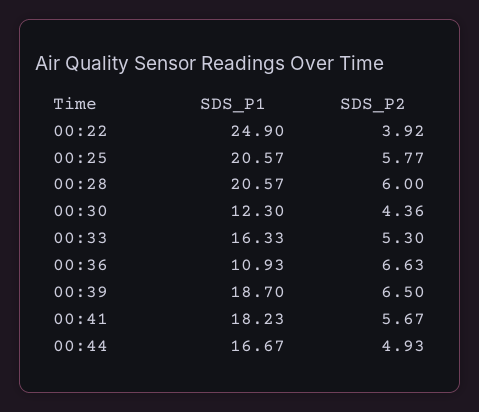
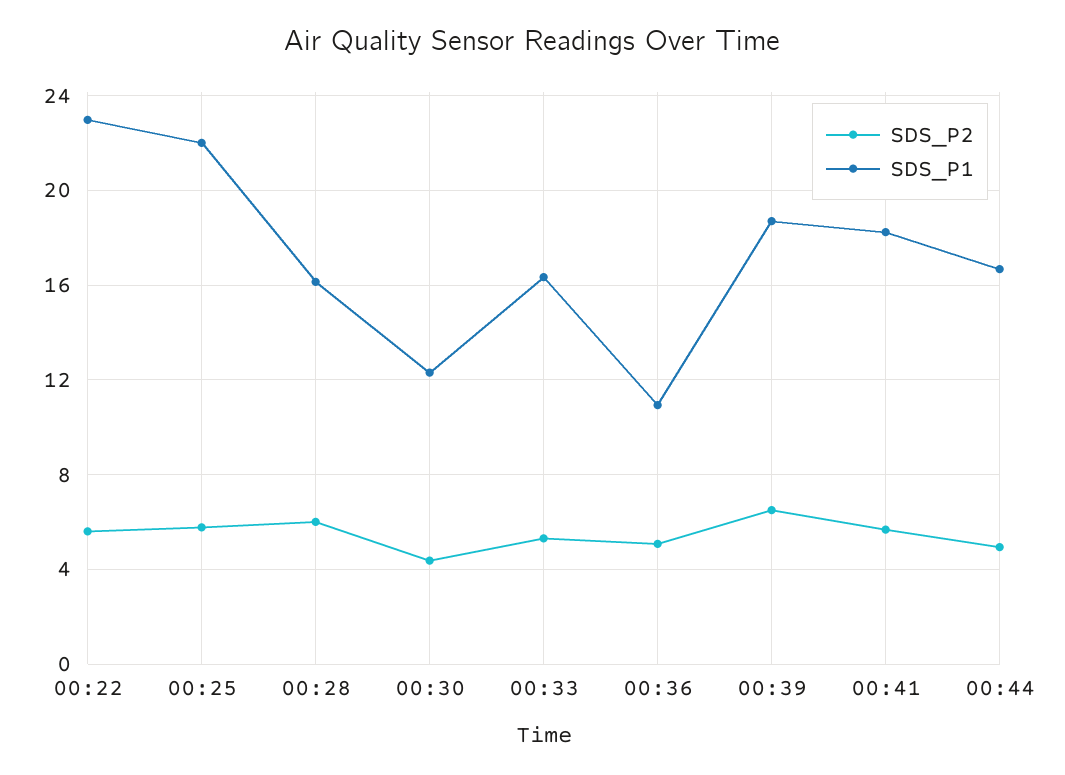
  {
    "SDS_P1": {
-     "00:22": 24.9,
+     "00:22": 23,
-     "00:25": 20.57,
+     "00:25": 22,
-     "00:28": 20.57,
+     "00:28": 16,
      "00:30": 12.3,
      "00:33": 16.33,
      "00:36": 10.93,
      "00:39": 18.7,
      "00:41": 18.23,
      "00:44": 16.67
    },
    "SDS_P2": {
-     "00:22": 3.92,
+     "00:22": 5.5,
      "00:25": 5.77,
      "00:28": 6,
      "00:30": 4.36,
      "00:33": 5.3,
-     "00:36": 6.63,
+     "00:36": 5,
      "00:39": 6.5,
      "00:41": 5.67,
      "00:44": 4.93
    }
  }

